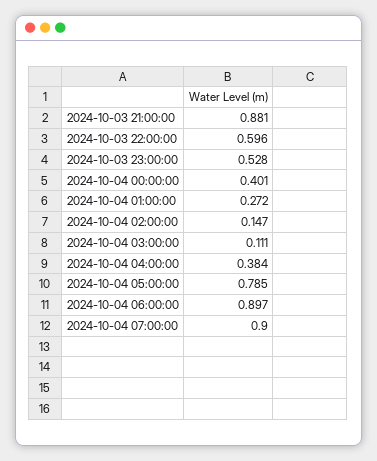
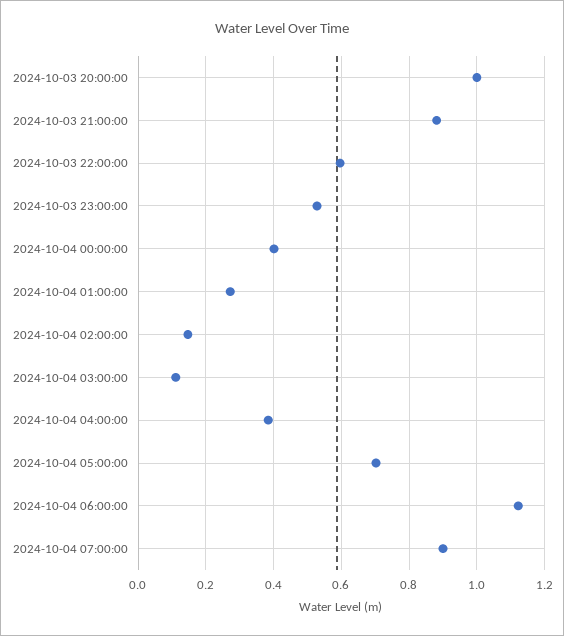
  {
    "2024-10-03 21:00:00": 0.881,
    "2024-10-03 22:00:00": 0.596,
    "2024-10-03 23:00:00": 0.528,
    "2024-10-04 00:00:00": 0.401,
    "2024-10-04 01:00:00": 0.272,
    "2024-10-04 02:00:00": 0.147,
    "2024-10-04 03:00:00": 0.111,
    "2024-10-04 04:00:00": 0.384,
-   "2024-10-04 05:00:00": 0.785,
+   "2024-10-04 05:00:00": 0.7,
-   "2024-10-04 06:00:00": 0.897,
+   "2024-10-04 06:00:00": 1.12,
-   "2024-10-04 07:00:00": 0.9
+   "2024-10-04 07:00:00": 0.9,
+   "2024-10-03 20:00:00": 1
  }

